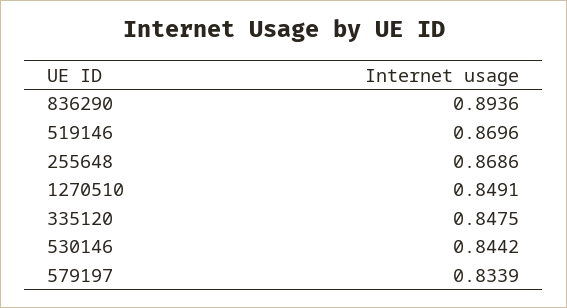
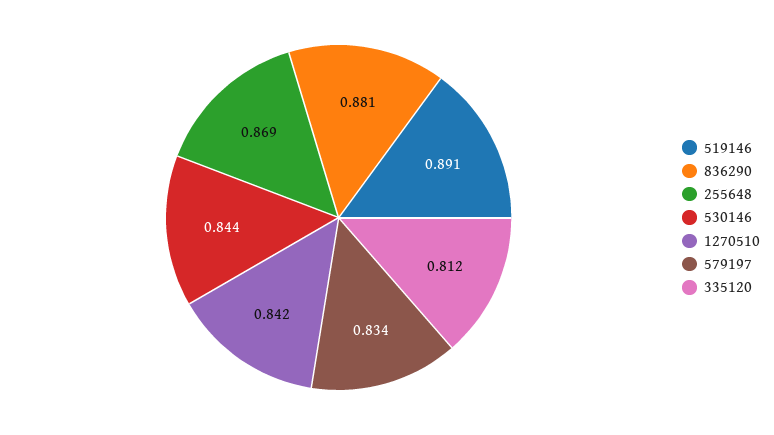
  {
-   "836290": 0.8936,
+   "836290": 0.881,
-   "519146": 0.8696,
+   "519146": 0.891,
    "255648": 0.8686,
-   "1270510": 0.8491,
+   "1270510": 0.842,
-   "335120": 0.8475,
+   "335120": 0.812,
    "530146": 0.8442,
    "579197": 0.8339
  }

